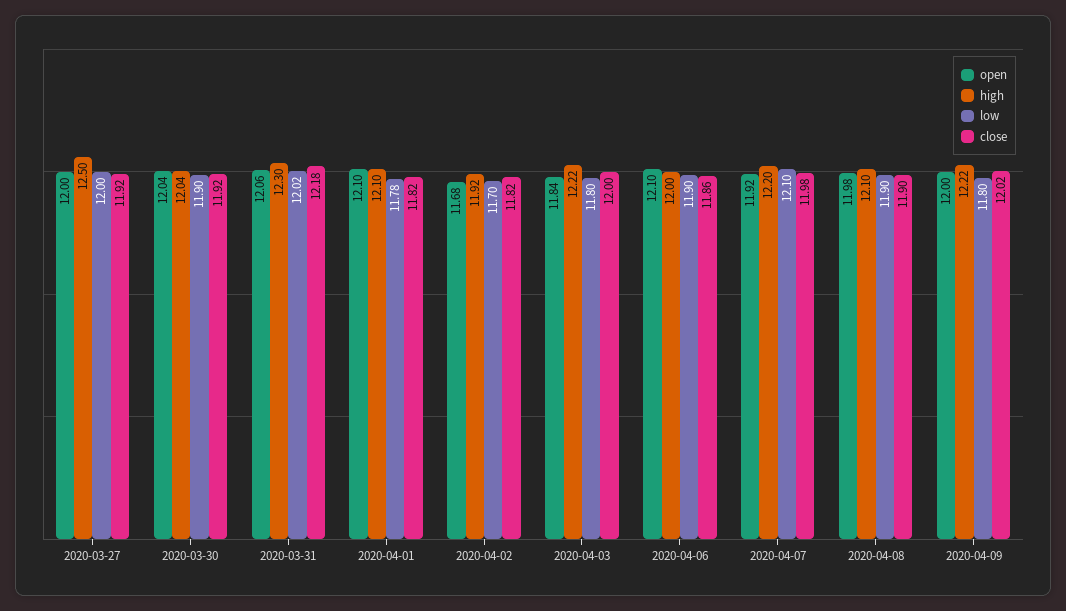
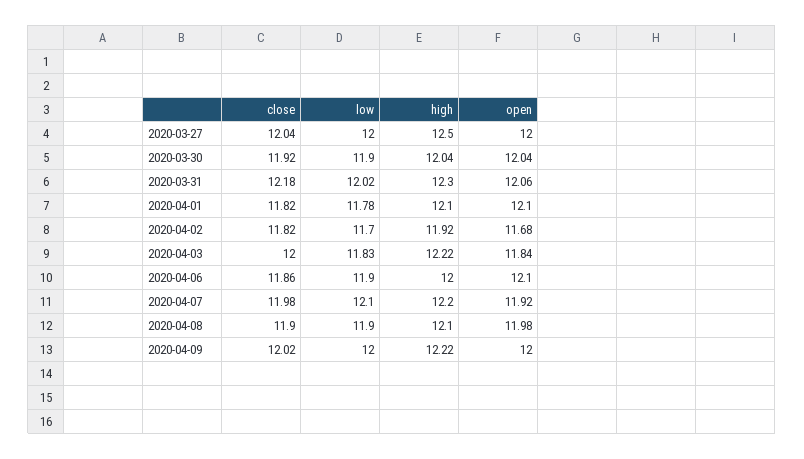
  {
    "open": {
      "2020-03-27": 12,
      "2020-03-30": 12.04,
      "2020-03-31": 12.06,
      "2020-04-01": 12.1,
      "2020-04-02": 11.68,
      "2020-04-03": 11.84,
      "2020-04-06": 12.1,
      "2020-04-07": 11.92,
      "2020-04-08": 11.98,
      "2020-04-09": 12
    },
    "high": {
      "2020-03-27": 12.5,
      "2020-03-30": 12.04,
      "2020-03-31": 12.3,
      "2020-04-01": 12.1,
      "2020-04-02": 11.92,
      "2020-04-03": 12.22,
      "2020-04-06": 12,
      "2020-04-07": 12.2,
      "2020-04-08": 12.1,
      "2020-04-09": 12.22
    },
    "low": {
      "2020-03-27": 12,
      "2020-03-30": 11.9,
      "2020-03-31": 12.02,
      "2020-04-01": 11.78,
      "2020-04-02": 11.7,
-     "2020-04-03": 11.8,
+     "2020-04-03": 11.83,
      "2020-04-06": 11.9,
      "2020-04-07": 12.1,
      "2020-04-08": 11.9,
-     "2020-04-09": 11.8
+     "2020-04-09": 12
    },
    "close": {
-     "2020-03-27": 11.92,
+     "2020-03-27": 12.04,
      "2020-03-30": 11.92,
      "2020-03-31": 12.18,
      "2020-04-01": 11.82,
      "2020-04-02": 11.82,
      "2020-04-03": 12,
      "2020-04-06": 11.86,
      "2020-04-07": 11.98,
      "2020-04-08": 11.9,
      "2020-04-09": 12.02
    }
  }

